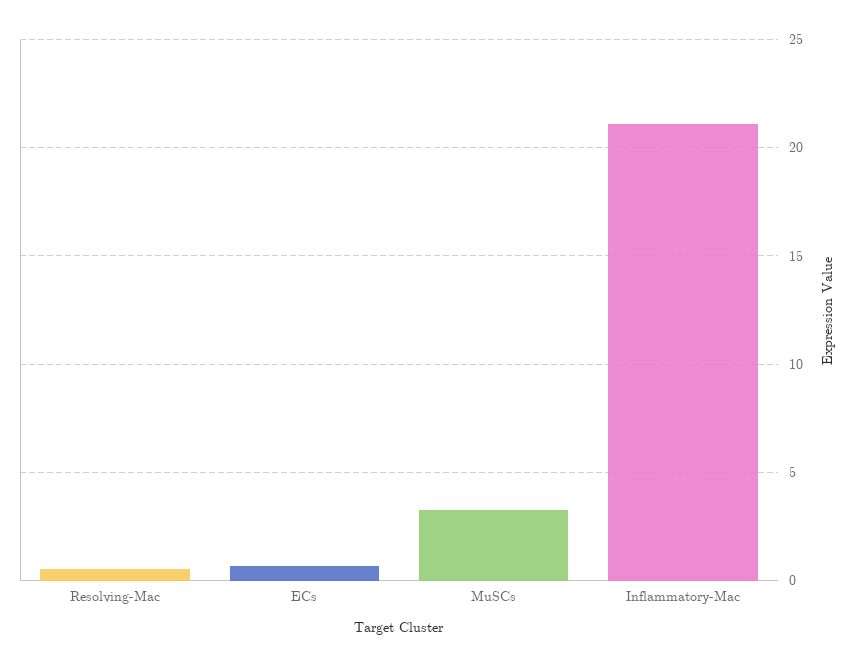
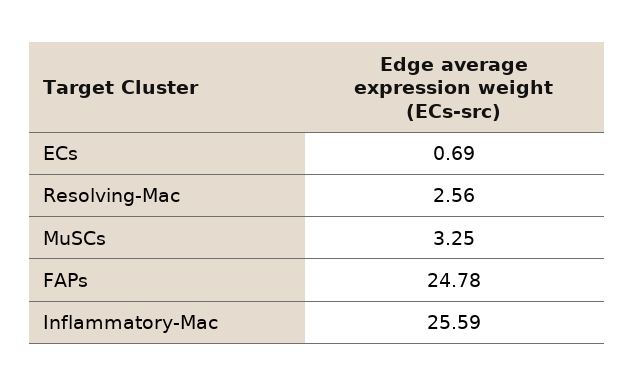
  {
-   "Resolving-Mac": 0.5,
+   "Resolving-Mac": 2.56,
    "ECs": 0.69,
    "MuSCs": 3.25,
-   "Inflammatory-Mac": 21
+   "Inflammatory-Mac": 25.59,
+   "FAPs": 24.78
  }

